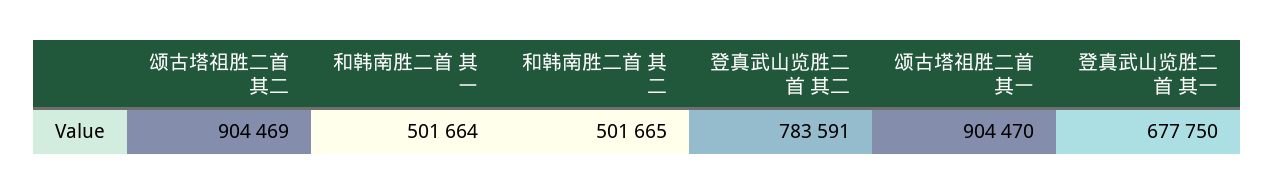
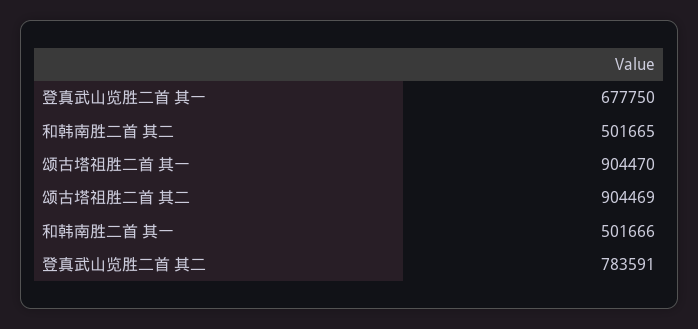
  {
    "颂古塔祖胜二首 其二": 904469,
-   "和韩南胜二首 其一": 501664,
+   "和韩南胜二首 其一": 501666,
    "和韩南胜二首 其二": 501665,
    "登真武山览胜二首 其二": 783591,
    "颂古塔祖胜二首 其一": 904470,
    "登真武山览胜二首 其一": 677750
  }

